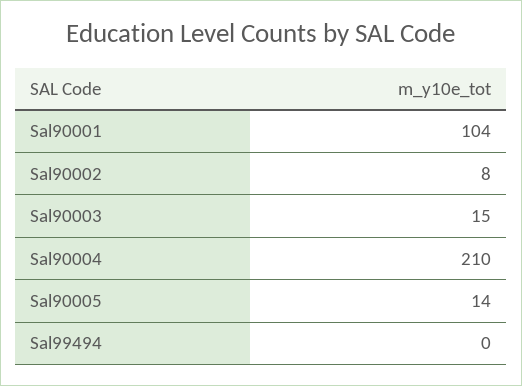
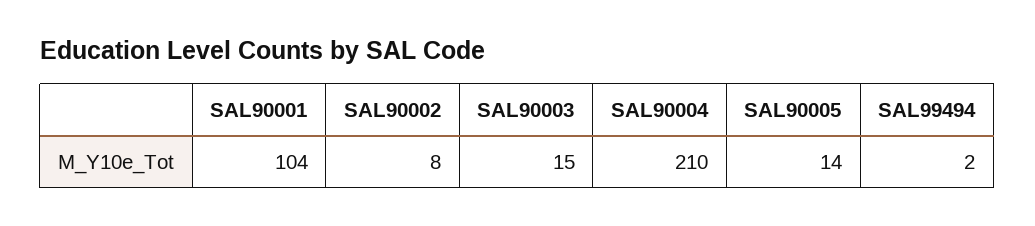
  {
    "Sal90001": 104,
    "Sal90002": 8,
    "Sal90003": 15,
    "Sal90004": 210,
    "Sal90005": 14,
-   "Sal99494": 0
+   "Sal99494": 2
  }

